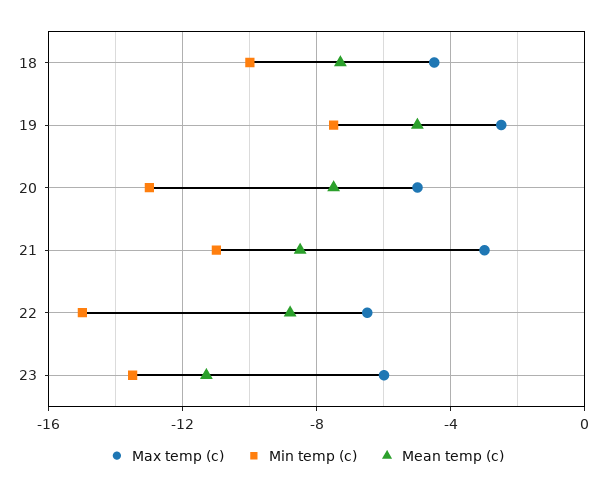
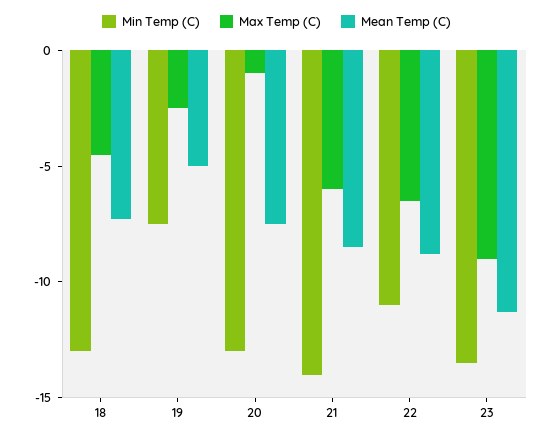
  {
    "Max temp (c)": {
      "18": -4.5,
      "19": -2.5,
-     "20": -5,
+     "20": -1,
-     "21": -3,
+     "21": -6,
      "22": -6.5,
-     "23": -6
+     "23": -9
    },
    "Min temp (c)": {
-     "18": -10,
+     "18": -13,
      "19": -7.5,
      "20": -13,
-     "21": -11,
+     "21": -14,
-     "22": -15,
+     "22": -11,
      "23": -13.5
    },
    "Mean temp (c)": {
      "18": -7.5,
      "19": -5,
      "20": -7.5,
      "21": -8.5,
      "22": -9,
      "23": -11.5
    }
  }

